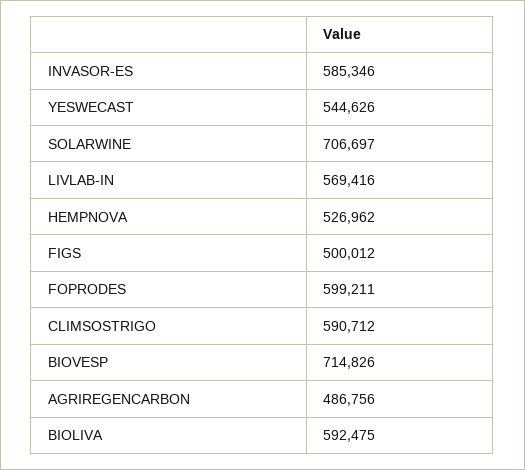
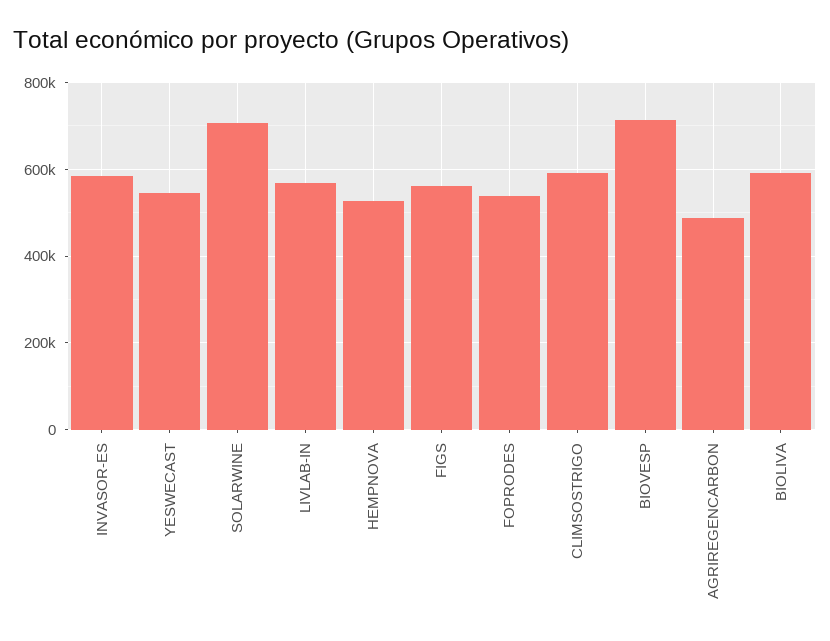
  {
    "INVASOR-ES": 585346,
    "YESWECAST": 544626,
    "SOLARWINE": 706697,
    "LIVLAB-IN": 569416,
    "HEMPNOVA": 526962,
-   "FIGS": 500012,
+   "FIGS": 560000,
-   "FOPRODES": 599211,
+   "FOPRODES": 540000,
    "CLIMSOSTRIGO": 590712,
    "BIOVESP": 714826,
    "AGRIREGENCARBON": 486756,
    "BIOLIVA": 592475
  }

